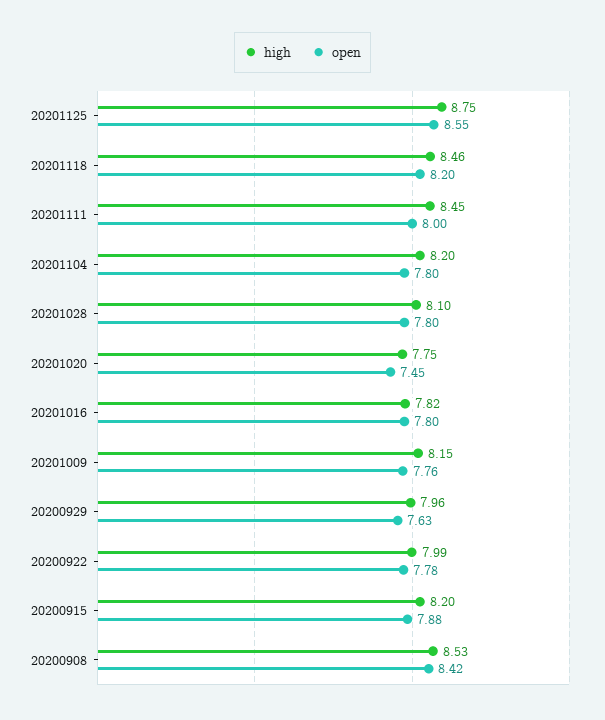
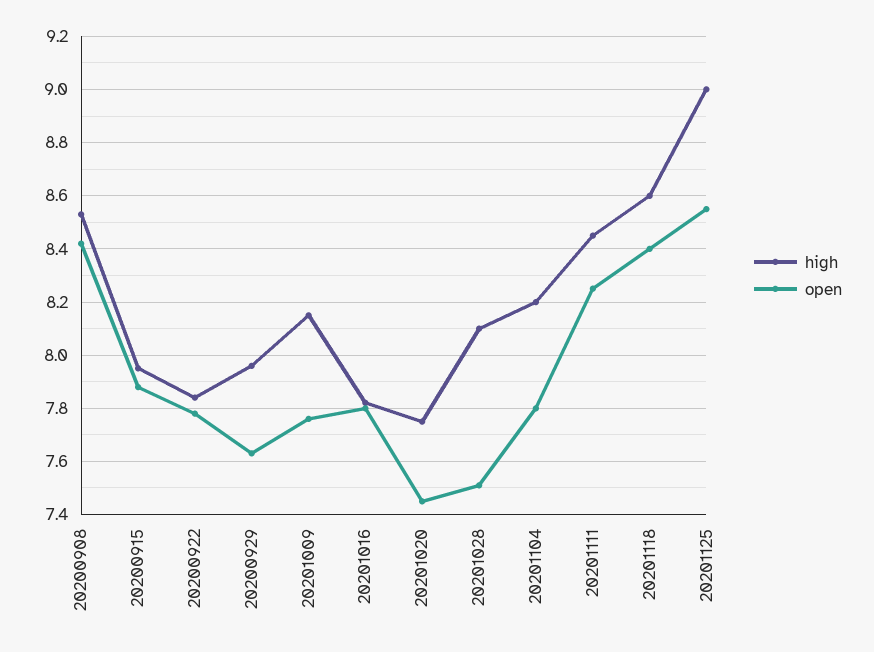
  {
    "high": {
-     "20201125": 8.75,
+     "20201125": 9,
-     "20201118": 8.46,
+     "20201118": 8.6,
      "20201111": 8.45,
      "20201104": 8.2,
      "20201028": 8.1,
      "20201020": 7.75,
      "20201016": 7.82,
      "20201009": 8.15,
      "20200929": 7.96,
-     "20200922": 7.99,
+     "20200922": 7.85,
-     "20200915": 8.2,
+     "20200915": 7.95,
      "20200908": 8.53
    },
    "open": {
      "20201125": 8.55,
-     "20201118": 8.2,
+     "20201118": 8.4,
-     "20201111": 8,
+     "20201111": 8.25,
      "20201104": 7.8,
-     "20201028": 7.8,
+     "20201028": 7.5,
      "20201020": 7.45,
      "20201016": 7.8,
      "20201009": 7.76,
      "20200929": 7.63,
      "20200922": 7.78,
      "20200915": 7.88,
      "20200908": 8.42
    }
  }

